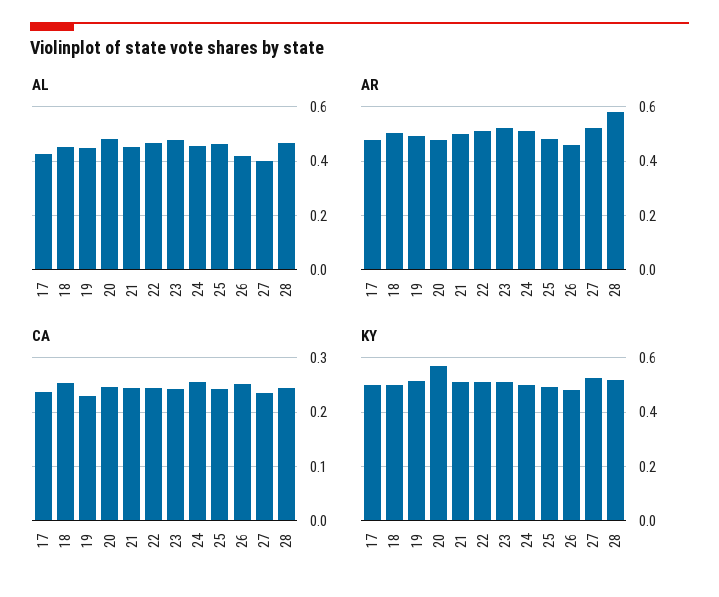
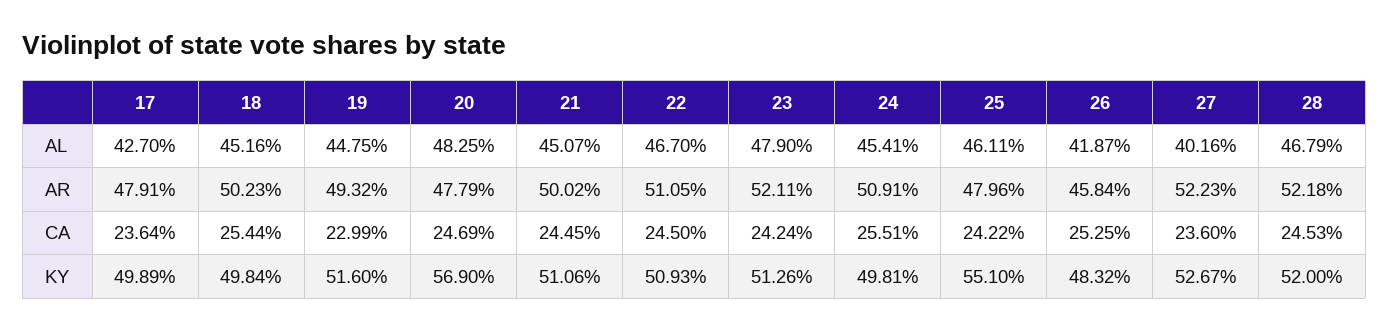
  {
    "AL": {
      "17": 0.427,
      "18": 0.4516,
      "19": 0.4475,
      "20": 0.4825,
      "21": 0.4507,
      "22": 0.467,
      "23": 0.479,
      "24": 0.4541,
      "25": 0.4611,
      "26": 0.4187,
      "27": 0.4016,
      "28": 0.4679
    },
    "AR": {
      "17": 0.4791,
      "18": 0.5023,
      "19": 0.4932,
      "20": 0.4779,
      "21": 0.5002,
      "22": 0.5105,
      "23": 0.5211,
      "24": 0.5091,
      "25": 0.4796,
      "26": 0.4584,
      "27": 0.5223,
-     "28": 0.575
+     "28": 0.5218
    },
    "CA": {
      "17": 0.2364,
      "18": 0.2544,
      "19": 0.2299,
      "20": 0.2469,
      "21": 0.2445,
      "22": 0.245,
      "23": 0.2424,
      "24": 0.2551,
      "25": 0.2422,
      "26": 0.2525,
      "27": 0.236,
      "28": 0.2453
    },
    "KY": {
      "17": 0.4989,
      "18": 0.4984,
      "19": 0.516,
      "20": 0.569,
      "21": 0.5106,
      "22": 0.5093,
      "23": 0.5126,
      "24": 0.4981,
-     "25": 0.5,
+     "25": 0.551,
      "26": 0.4832,
      "27": 0.5267,
      "28": 0.52
    }
  }

